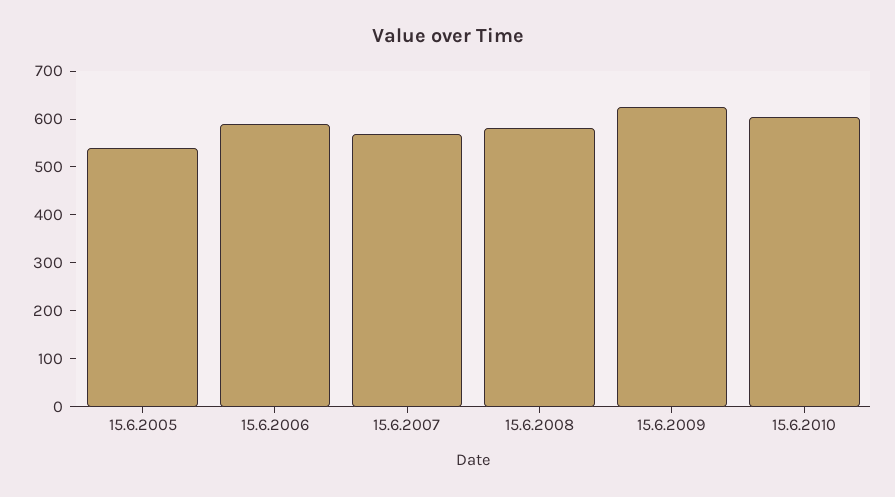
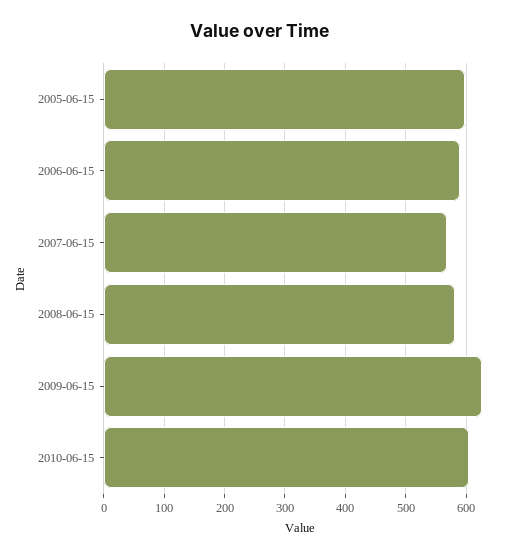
  {
-   "15.6.2005": 540,
+   "15.6.2005": 600,
    "15.6.2006": 590,
    "15.6.2007": 570,
    "15.6.2008": 580,
    "15.6.2009": 630,
    "15.6.2010": 600
  }

